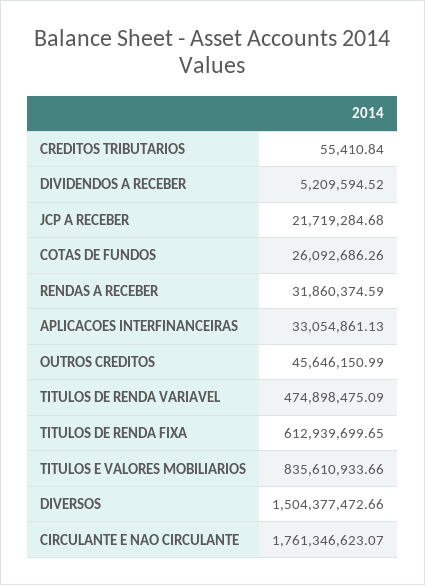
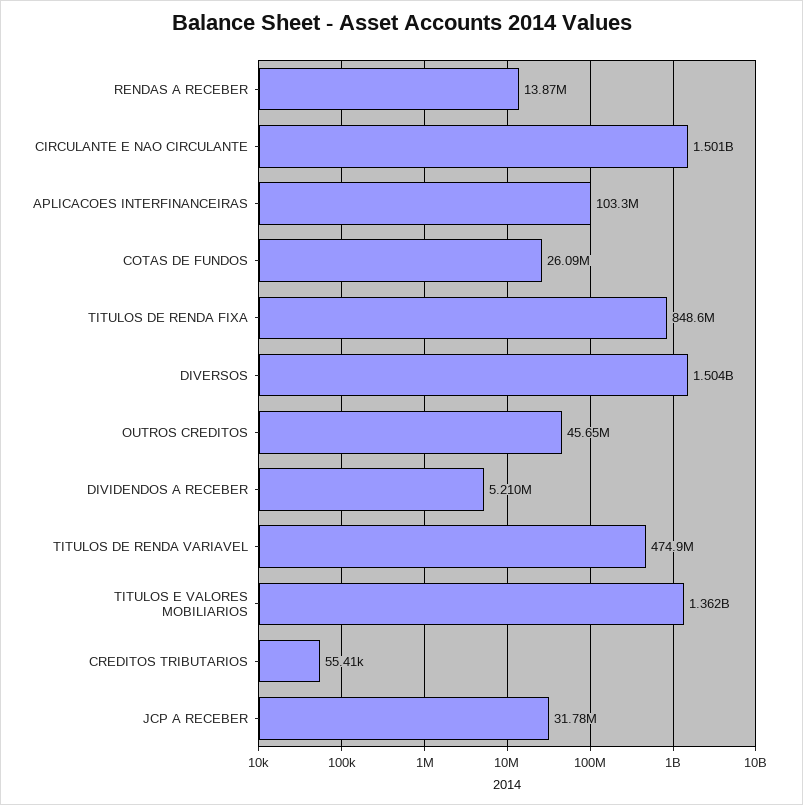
  {
    "CREDITOS TRIBUTARIOS": 55410.84,
    "DIVIDENDOS A RECEBER": 5209594.52,
-   "JCP A RECEBER": 21719284.68,
+   "JCP A RECEBER": 31780000,
    "COTAS DE FUNDOS": 26092686.26,
-   "RENDAS A RECEBER": 31860374.59,
+   "RENDAS A RECEBER": 13870000,
-   "APLICACOES INTERFINANCEIRAS": 33054861.13,
+   "APLICACOES INTERFINANCEIRAS": 103300000,
    "OUTROS CREDITOS": 45646150.99,
    "TITULOS DE RENDA VARIAVEL": 474898475.09,
-   "TITULOS DE RENDA FIXA": 612939699.65,
+   "TITULOS DE RENDA FIXA": 848600000,
-   "TITULOS E VALORES MOBILIARIOS": 835610933.66,
+   "TITULOS E VALORES MOBILIARIOS": 1362000000,
    "DIVERSOS": 1504377472.66,
-   "CIRCULANTE E NAO CIRCULANTE": 1761346623.07
+   "CIRCULANTE E NAO CIRCULANTE": 1501000000
  }

